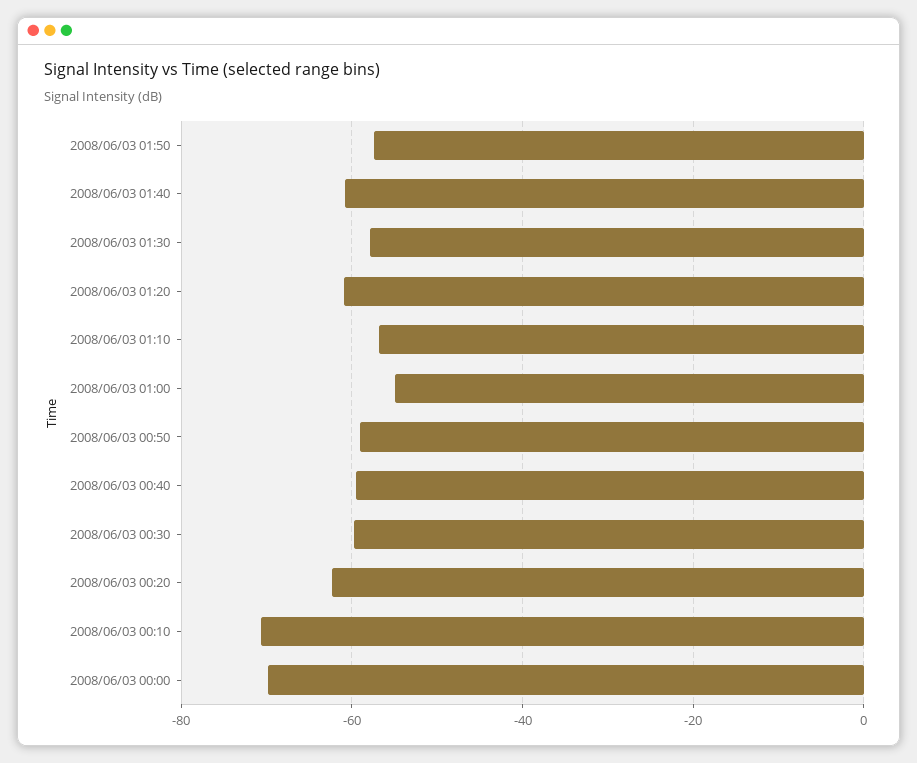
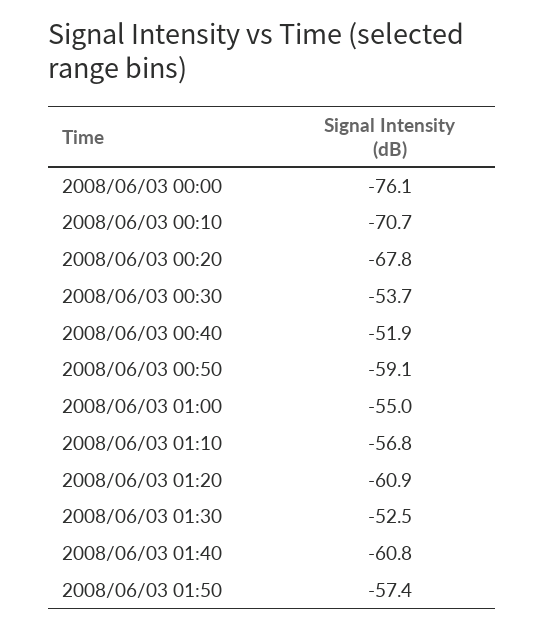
  {
    "2008/06/03 01:50": -57.4,
    "2008/06/03 01:40": -60.8,
-   "2008/06/03 01:30": -58,
+   "2008/06/03 01:30": -52.5,
    "2008/06/03 01:20": -60.9,
    "2008/06/03 01:10": -56.8,
    "2008/06/03 01:00": -55,
    "2008/06/03 00:50": -59.1,
-   "2008/06/03 00:40": -60,
+   "2008/06/03 00:40": -51.9,
-   "2008/06/03 00:30": -60,
+   "2008/06/03 00:30": -53.7,
-   "2008/06/03 00:20": -62,
+   "2008/06/03 00:20": -67.8,
    "2008/06/03 00:10": -70.7,
-   "2008/06/03 00:00": -70
+   "2008/06/03 00:00": -76.1
  }

